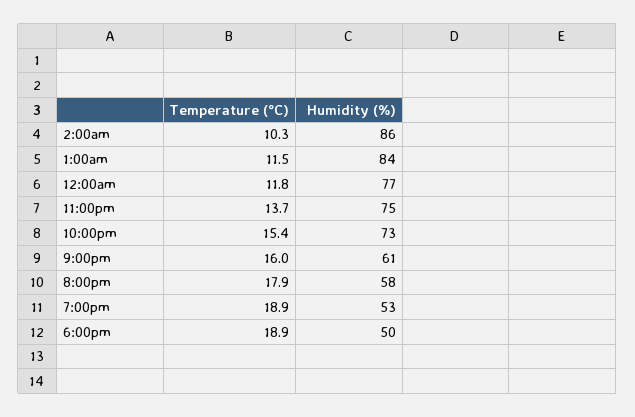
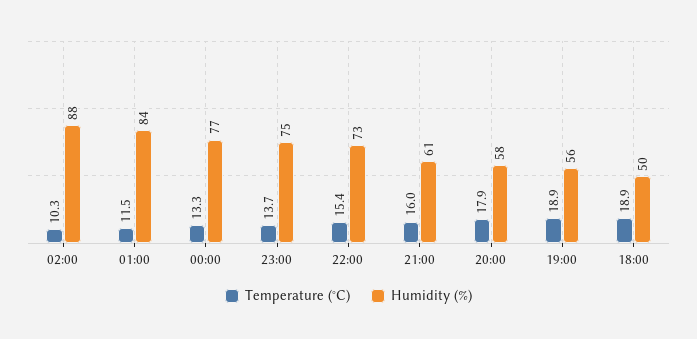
  {
    "Temperature (°C)": {
      "2:00am": 10.3,
      "1:00am": 11.5,
-     "12:00am": 11.8,
+     "12:00am": 13.3,
      "11:00pm": 13.7,
      "10:00pm": 15.4,
      "9:00pm": 16,
      "8:00pm": 17.9,
      "7:00pm": 18.9,
      "6:00pm": 18.9
    },
    "Humidity (%)": {
-     "2:00am": 86,
+     "2:00am": 88,
      "1:00am": 84,
      "12:00am": 77,
      "11:00pm": 75,
      "10:00pm": 73,
      "9:00pm": 61,
      "8:00pm": 58,
-     "7:00pm": 53,
+     "7:00pm": 56,
      "6:00pm": 50
    }
  }

